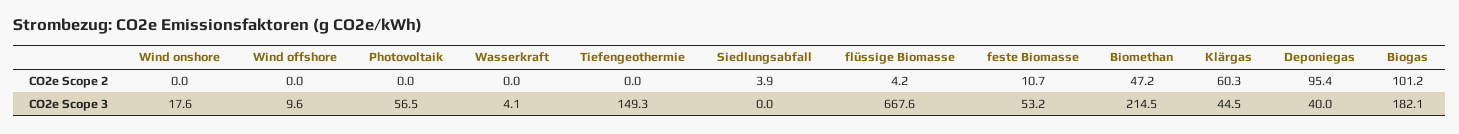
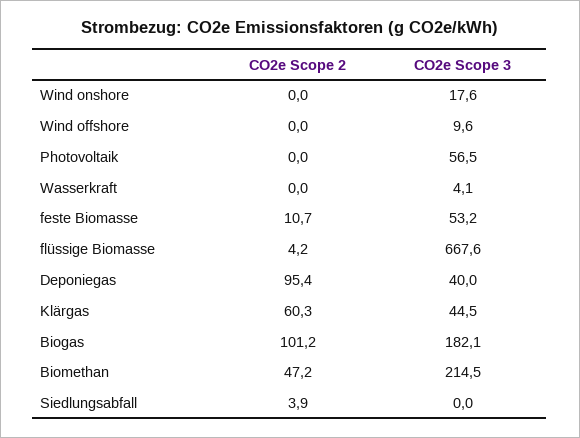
  {
    "Wind onshore": {
      "CO2e Scope 2": 0,
      "CO2e Scope 3": 17.6
    },
    "Wind offshore": {
      "CO2e Scope 2": 0,
      "CO2e Scope 3": 9.6
    },
    "Photovoltaik": {
      "CO2e Scope 2": 0,
      "CO2e Scope 3": 56.5
    },
    "Wasserkraft": {
      "CO2e Scope 2": 0,
      "CO2e Scope 3": 4.1
    },
-   "Tiefengeothermie": {
-     "CO2e Scope 2": 0,
-     "CO2e Scope 3": 149.3
-   },
    "Siedlungsabfall": {
      "CO2e Scope 2": 3.9,
      "CO2e Scope 3": 0
    },
    "flüssige Biomasse": {
      "CO2e Scope 2": 4.2,
      "CO2e Scope 3": 667.6
    },
    "feste Biomasse": {
      "CO2e Scope 2": 10.7,
      "CO2e Scope 3": 53.2
    },
    "Biomethan": {
      "CO2e Scope 2": 47.2,
      "CO2e Scope 3": 214.5
    },
    "Klärgas": {
      "CO2e Scope 2": 60.3,
      "CO2e Scope 3": 44.5
    },
    "Deponiegas": {
      "CO2e Scope 2": 95.4,
      "CO2e Scope 3": 40
    },
    "Biogas": {
      "CO2e Scope 2": 101.2,
      "CO2e Scope 3": 182.1
    }
  }

